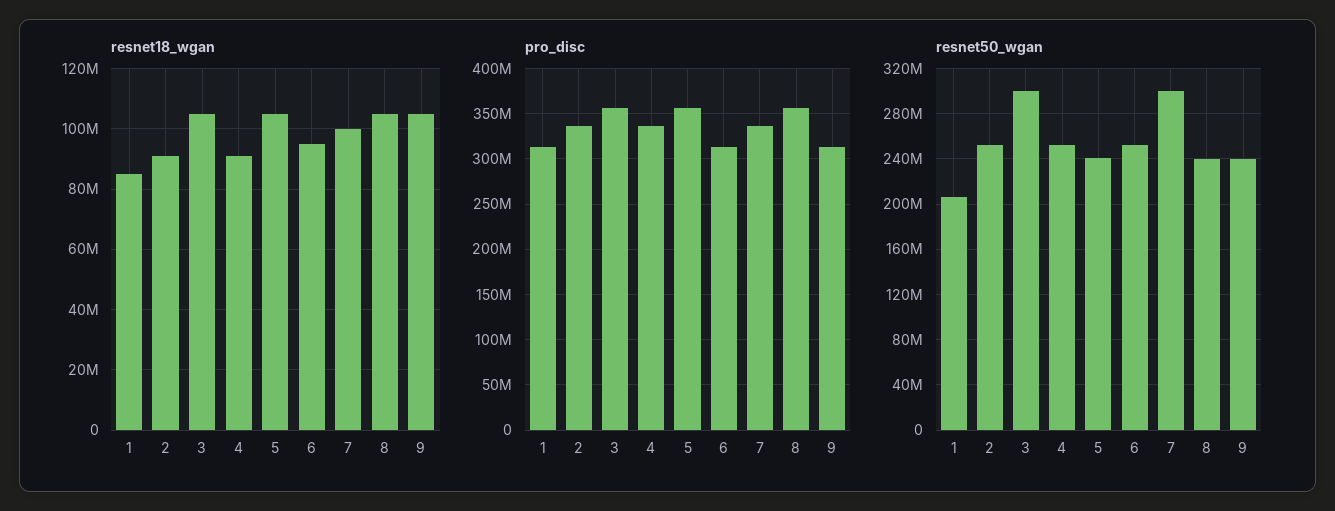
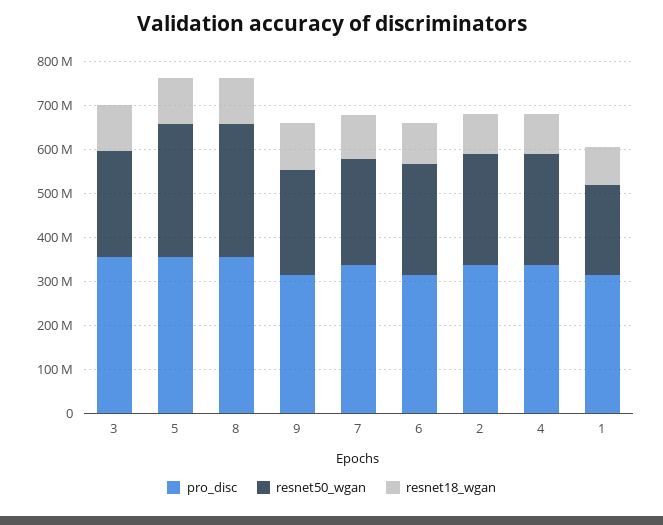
  {
    "resnet18_wgan": {
      "1": 86000000,
      "2": 92000000,
      "3": 106000000,
      "4": 92000000,
      "5": 106000000,
      "6": 96000000,
      "7": 100000000,
      "8": 106000000,
      "9": 106000000
    },
    "pro_disc": {
      "1": 310000000,
      "2": 340000000,
      "3": 360000000,
      "4": 340000000,
      "5": 360000000,
      "6": 310000000,
      "7": 340000000,
      "8": 360000000,
      "9": 310000000
    },
    "resnet50_wgan": {
      "1": 210000000,
      "2": 250000000,
-     "3": 300000000,
+     "3": 240000000,
      "4": 250000000,
-     "5": 240000000,
+     "5": 300000000,
      "6": 250000000,
-     "7": 300000000,
+     "7": 240000000,
-     "8": 240000000,
+     "8": 300000000,
      "9": 240000000
    }
  }

